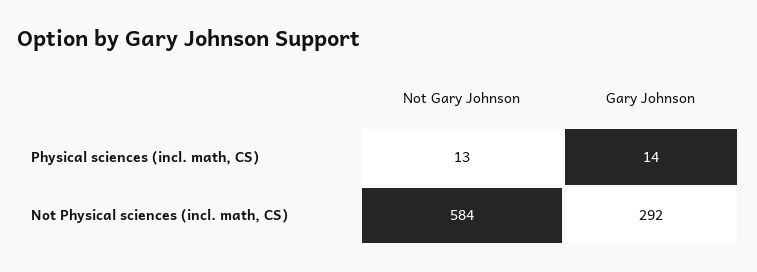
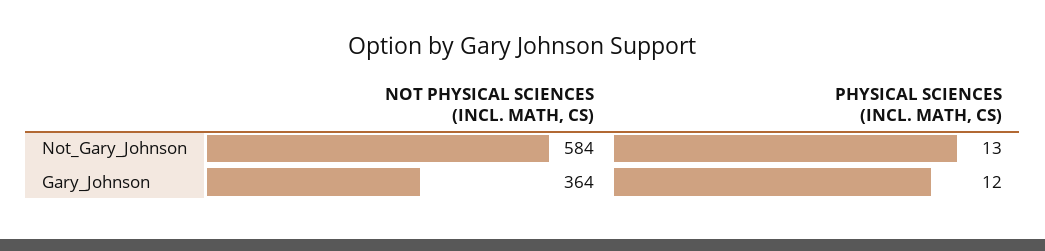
  {
    "Not Gary Johnson": {
      "Physical sciences (incl. math, CS)": 13,
      "Not Physical sciences (incl. math, CS)": 584
    },
    "Gary Johnson": {
-     "Physical sciences (incl. math, CS)": 14,
+     "Physical sciences (incl. math, CS)": 12,
-     "Not Physical sciences (incl. math, CS)": 292
+     "Not Physical sciences (incl. math, CS)": 364
    }
  }

